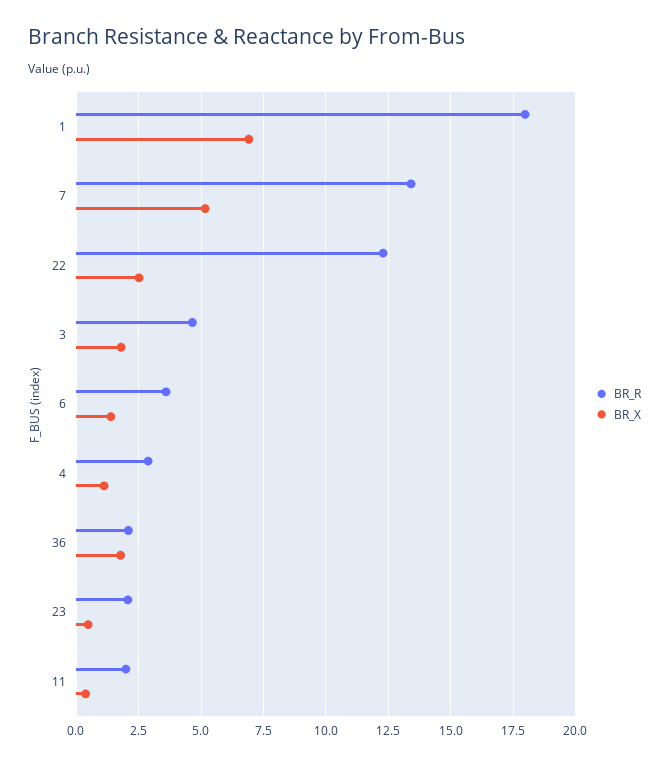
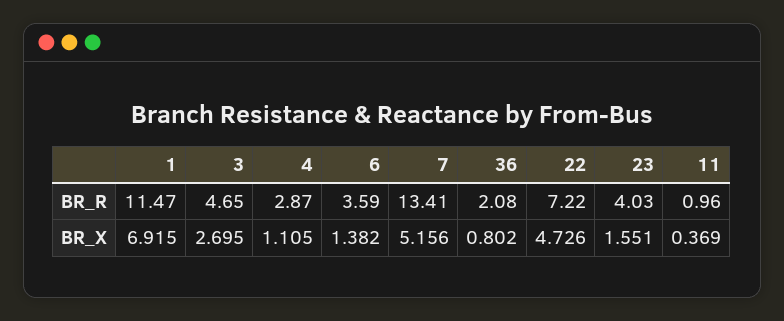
  {
    "BR_R": {
-     "1": 18,
+     "1": 11.47,
      "7": 13.41,
-     "22": 12.25,
+     "22": 7.22,
      "3": 4.65,
      "6": 3.59,
      "4": 2.87,
      "36": 2.08,
-     "23": 2,
+     "23": 4.03,
-     "11": 2
+     "11": 0.96
    },
    "BR_X": {
      "1": 6.915,
      "7": 5.156,
-     "22": 2.5,
+     "22": 4.726,
-     "3": 1.75,
+     "3": 2.695,
      "6": 1.382,
      "4": 1.105,
-     "36": 1.75,
+     "36": 0.802,
-     "23": 0.5,
+     "23": 1.551,
      "11": 0.369
    }
  }

